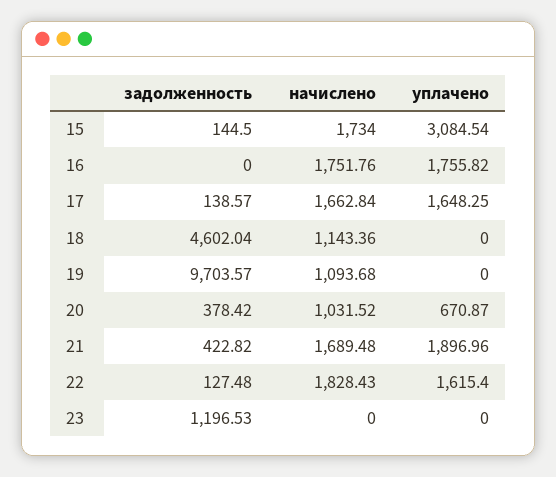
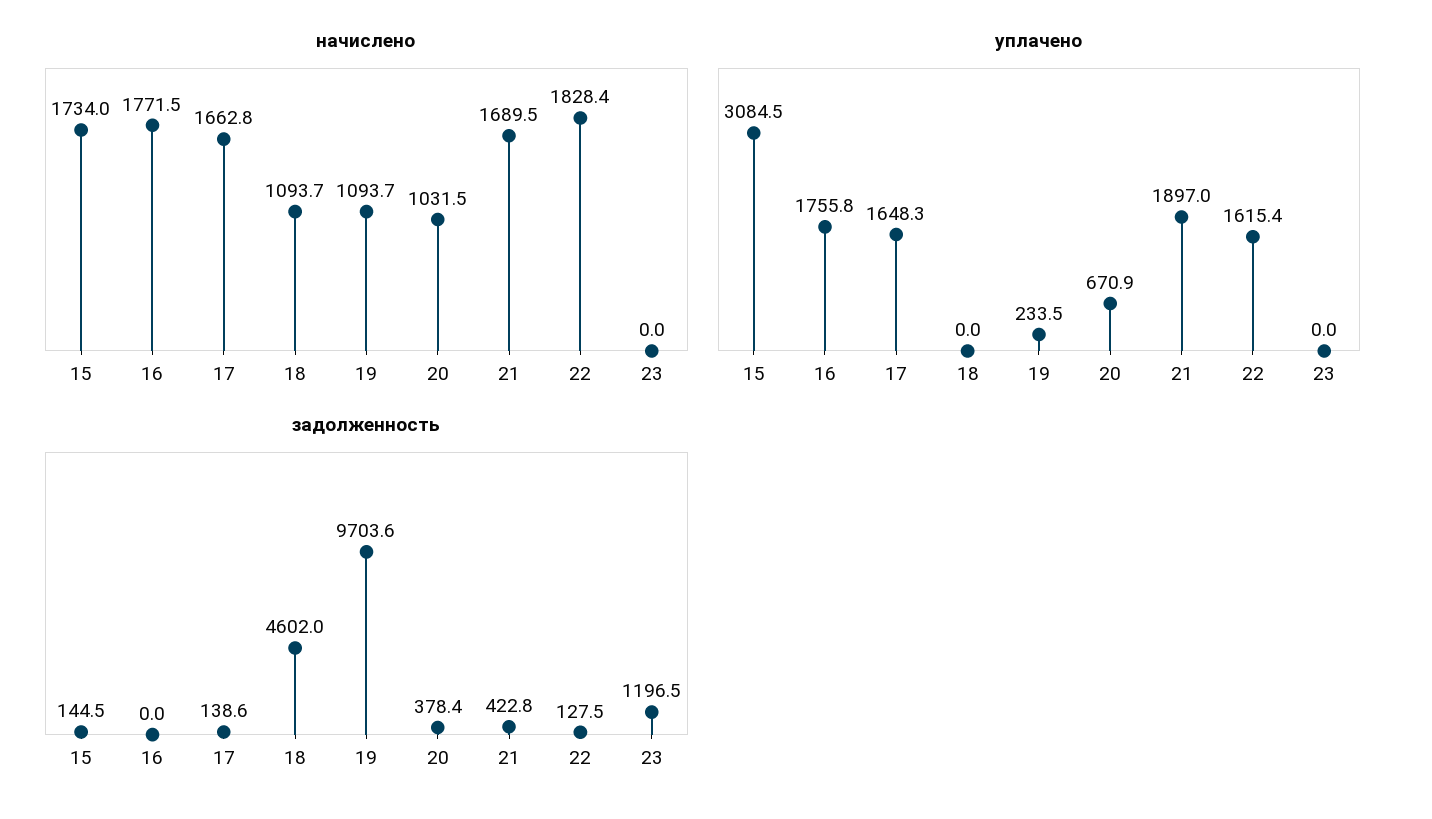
  {
    "задолженность": {
      "15": 144.5,
      "16": 0,
      "17": 138.57,
      "18": 4602.04,
      "19": 9703.57,
      "20": 378.42,
      "21": 422.82,
      "22": 127.48,
      "23": 1196.53
    },
    "начислено": {
      "15": 1734,
-     "16": 1751.76,
+     "16": 1771.5,
      "17": 1662.84,
-     "18": 1143.36,
+     "18": 1093.7,
      "19": 1093.68,
      "20": 1031.52,
      "21": 1689.48,
      "22": 1828.43,
      "23": 0
    },
    "уплачено": {
      "15": 3084.54,
      "16": 1755.82,
      "17": 1648.25,
      "18": 0,
-     "19": 0,
+     "19": 233.5,
      "20": 670.87,
      "21": 1896.96,
      "22": 1615.4,
      "23": 0
    }
  }

